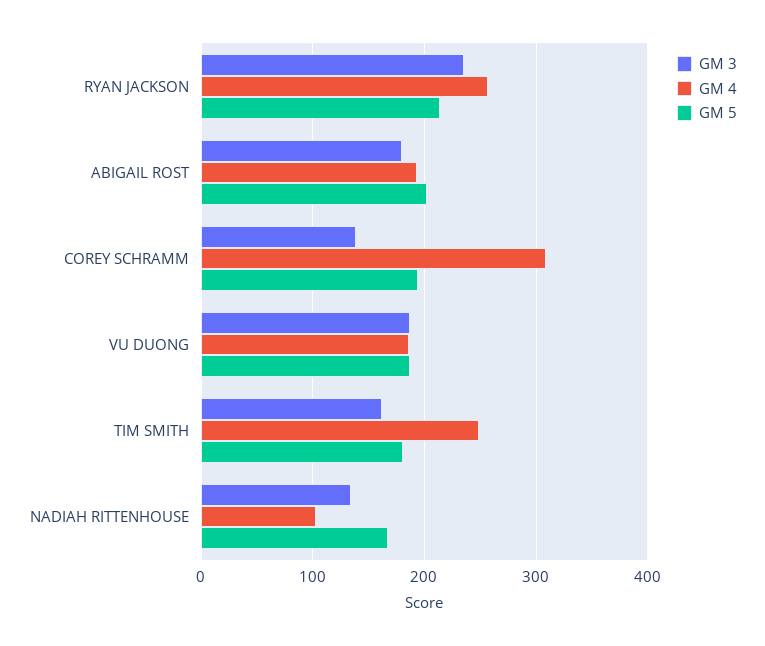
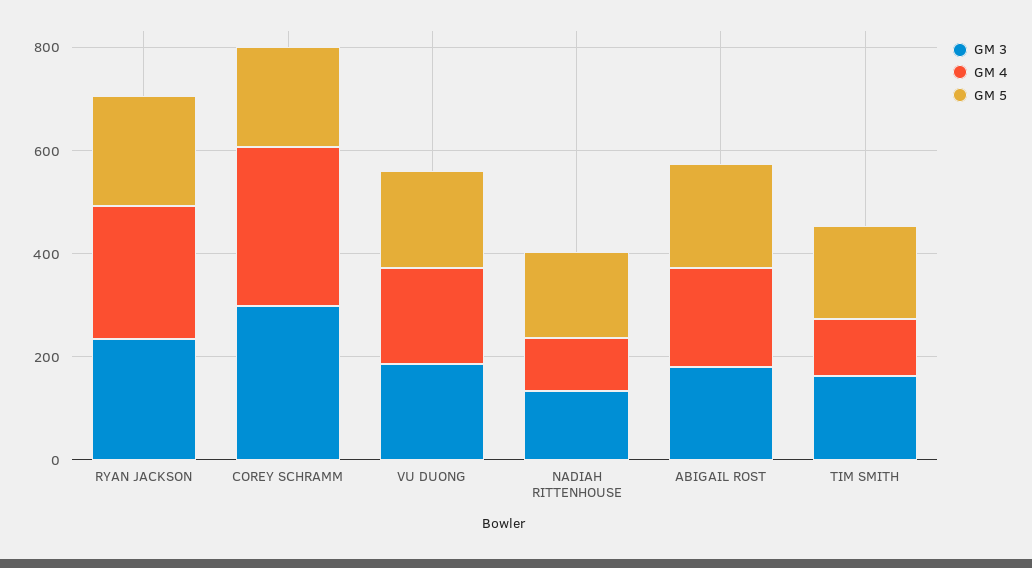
  {
    "GM 3": {
      "RYAN JACKSON": 240,
      "ABIGAIL ROST": 180,
-     "COREY SCHRAMM": 140,
+     "COREY SCHRAMM": 300,
      "VU DUONG": 190,
      "TIM SMITH": 160,
      "NADIAH RITTENHOUSE": 130
    },
    "GM 4": {
      "RYAN JACKSON": 260,
      "ABIGAIL ROST": 190,
      "COREY SCHRAMM": 310,
      "VU DUONG": 190,
-     "TIM SMITH": 250,
+     "TIM SMITH": 100,
      "NADIAH RITTENHOUSE": 100
    },
    "GM 5": {
      "RYAN JACKSON": 210,
      "ABIGAIL ROST": 200,
      "COREY SCHRAMM": 190,
      "VU DUONG": 190,
      "TIM SMITH": 180,
      "NADIAH RITTENHOUSE": 170
    }
  }

